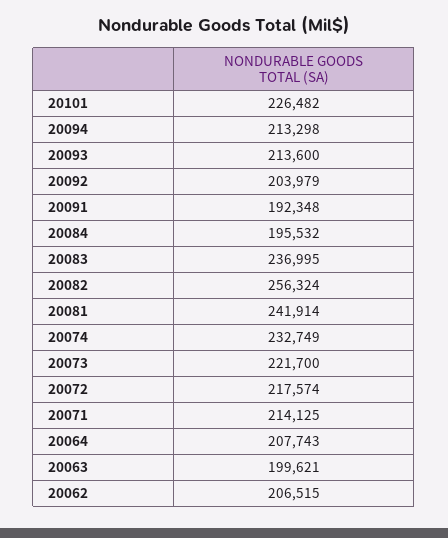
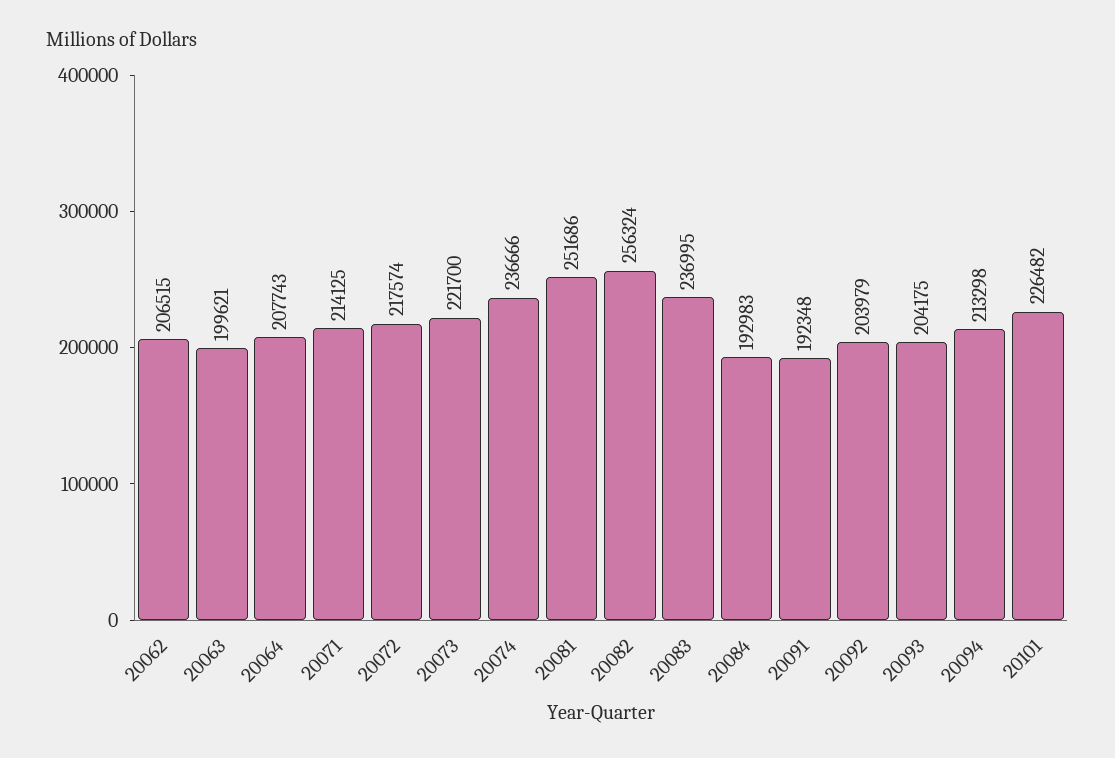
  {
    "20101": 226482,
    "20094": 213298,
-   "20093": 213600,
+   "20093": 204175,
    "20092": 203979,
    "20091": 192348,
-   "20084": 195532,
+   "20084": 192983,
    "20083": 236995,
    "20082": 256324,
-   "20081": 241914,
+   "20081": 251686,
-   "20074": 232749,
+   "20074": 236666,
    "20073": 221700,
    "20072": 217574,
    "20071": 214125,
    "20064": 207743,
    "20063": 199621,
    "20062": 206515
  }

